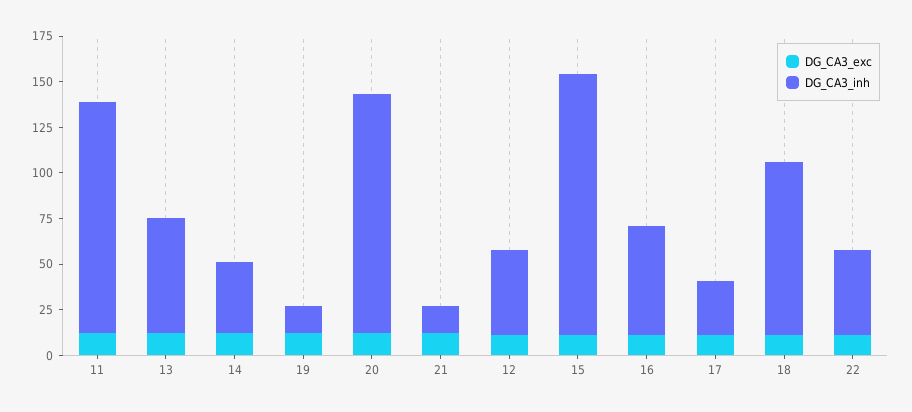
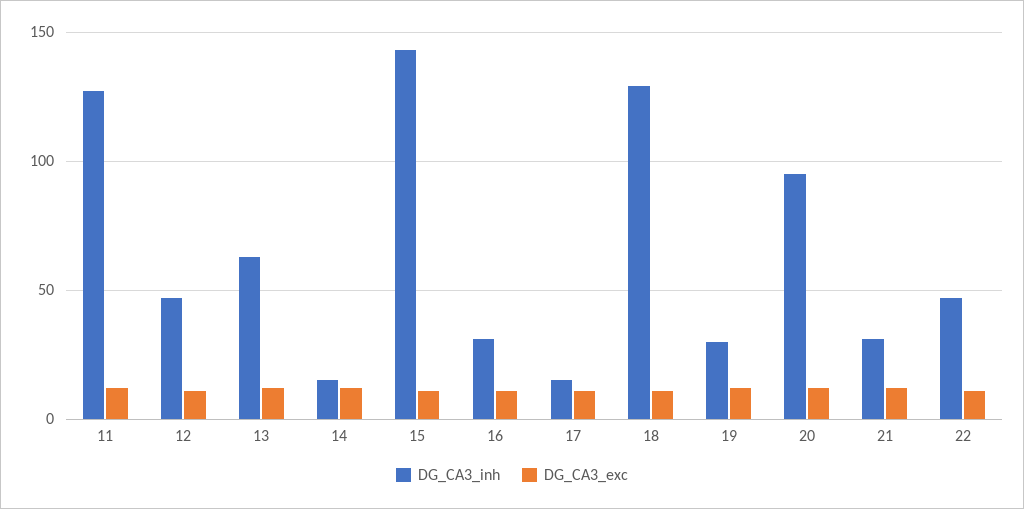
  {
    "DG_CA3_exc": {
      "11": 10,
      "13": 10,
      "14": 10,
      "19": 10,
      "20": 10,
      "21": 10,
      "12": 10,
      "15": 10,
      "16": 10,
      "17": 10,
      "18": 10,
      "22": 10
    },
    "DG_CA3_inh": {
      "11": 125,
      "13": 65,
-     "14": 40,
+     "14": 15,
-     "19": 15,
+     "19": 30,
-     "20": 130,
+     "20": 95,
-     "21": 15,
+     "21": 30,
      "12": 45,
      "15": 145,
-     "16": 60,
+     "16": 30,
-     "17": 30,
+     "17": 15,
-     "18": 95,
+     "18": 130,
      "22": 45
    }
  }

